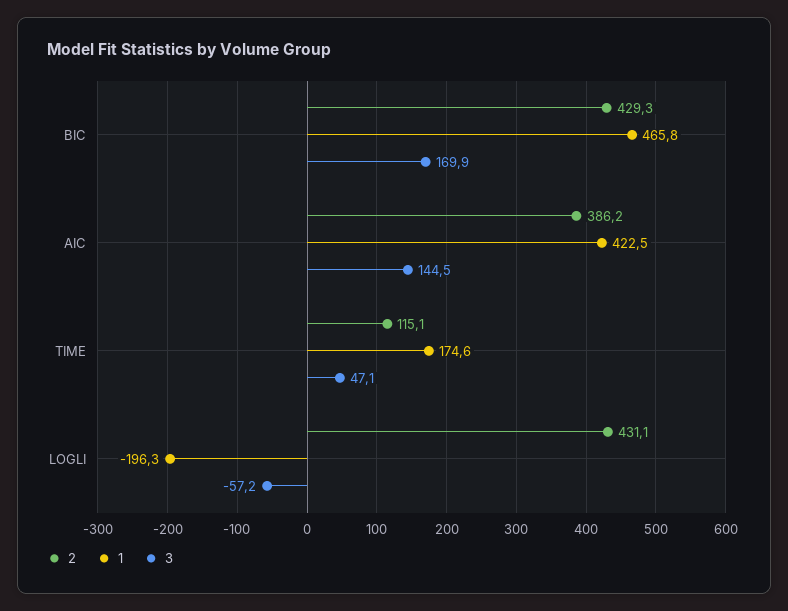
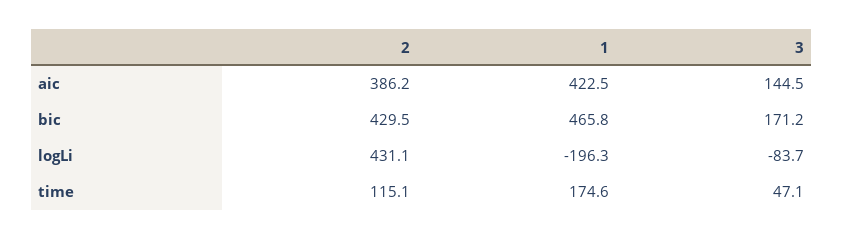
  {
    "2": {
-     "BIC": 429.3,
+     "BIC": 429.5,
      "AIC": 386.2,
      "TIME": 115.1,
      "LOGLI": 431.1
    },
    "1": {
      "BIC": 465.8,
      "AIC": 422.5,
      "TIME": 174.6,
      "LOGLI": -196.3
    },
    "3": {
-     "BIC": 169.9,
+     "BIC": 171.2,
      "AIC": 144.5,
      "TIME": 47.1,
-     "LOGLI": -57.2
+     "LOGLI": -83.7
    }
  }

